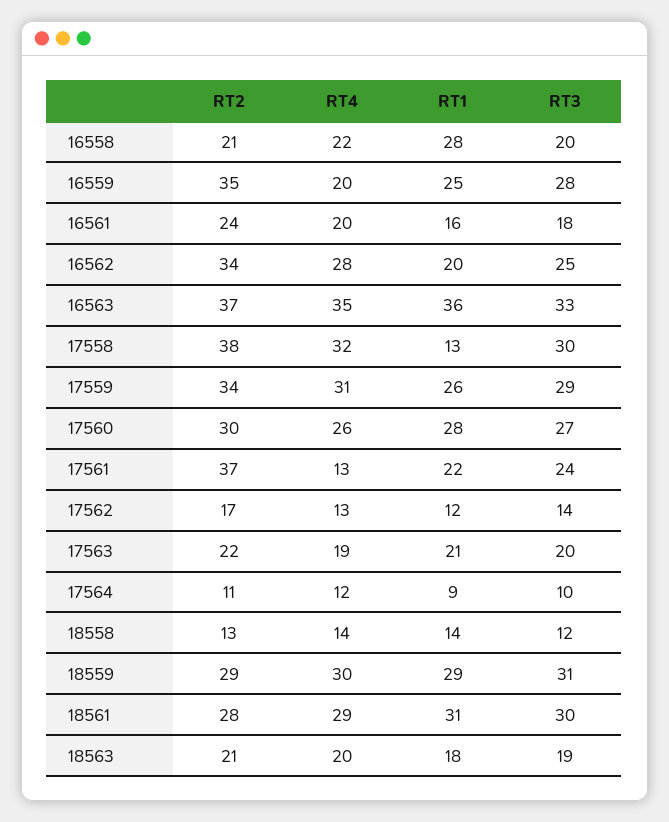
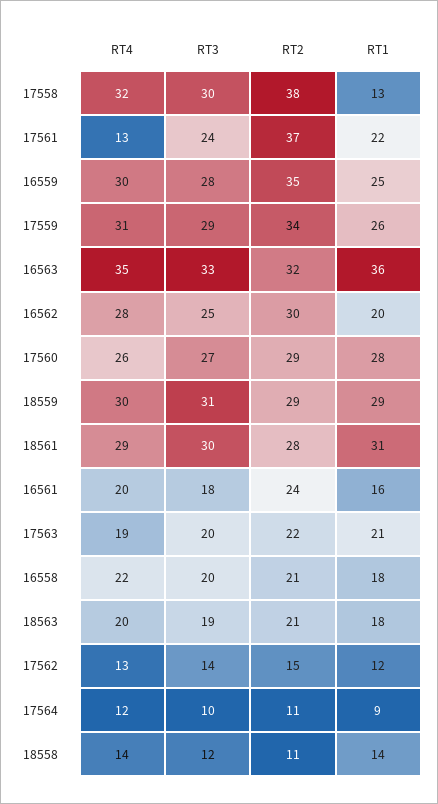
  {
    "RT2": {
      "16558": 21,
      "16559": 35,
      "16561": 24,
-     "16562": 34,
+     "16562": 30,
-     "16563": 37,
+     "16563": 32,
      "17558": 38,
      "17559": 34,
-     "17560": 30,
+     "17560": 29,
      "17561": 37,
-     "17562": 17,
+     "17562": 15,
      "17563": 22,
      "17564": 11,
-     "18558": 13,
+     "18558": 11,
      "18559": 29,
      "18561": 28,
      "18563": 21
    },
    "RT4": {
      "16558": 22,
-     "16559": 20,
+     "16559": 30,
      "16561": 20,
      "16562": 28,
      "16563": 35,
      "17558": 32,
      "17559": 31,
      "17560": 26,
      "17561": 13,
      "17562": 13,
      "17563": 19,
      "17564": 12,
      "18558": 14,
      "18559": 30,
      "18561": 29,
      "18563": 20
    },
    "RT1": {
-     "16558": 28,
+     "16558": 18,
      "16559": 25,
      "16561": 16,
      "16562": 20,
      "16563": 36,
      "17558": 13,
      "17559": 26,
      "17560": 28,
      "17561": 22,
      "17562": 12,
      "17563": 21,
      "17564": 9,
      "18558": 14,
      "18559": 29,
      "18561": 31,
      "18563": 18
    },
    "RT3": {
      "16558": 20,
      "16559": 28,
      "16561": 18,
      "16562": 25,
      "16563": 33,
      "17558": 30,
      "17559": 29,
      "17560": 27,
      "17561": 24,
      "17562": 14,
      "17563": 20,
      "17564": 10,
      "18558": 12,
      "18559": 31,
      "18561": 30,
      "18563": 19
    }
  }

